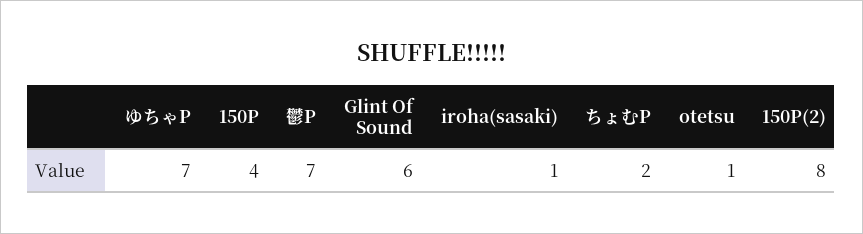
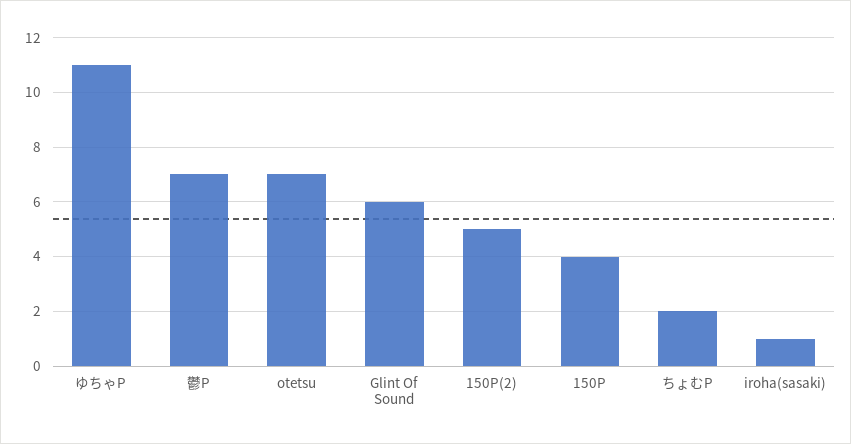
  {
-   "ゆちゃP": 7,
+   "ゆちゃP": 11,
    "150P": 4,
    "鬱P": 7,
    "Glint Of Sound": 6,
    "iroha(sasaki)": 1,
    "ちょむP": 2,
-   "otetsu": 1,
+   "otetsu": 7,
-   "150P(2)": 8
+   "150P(2)": 5
  }

